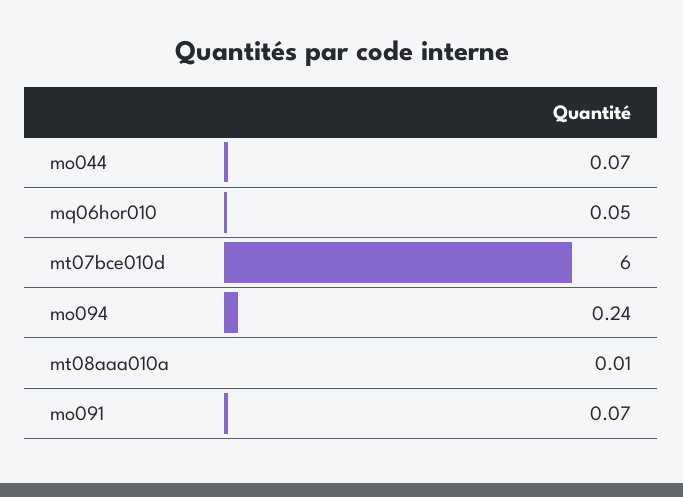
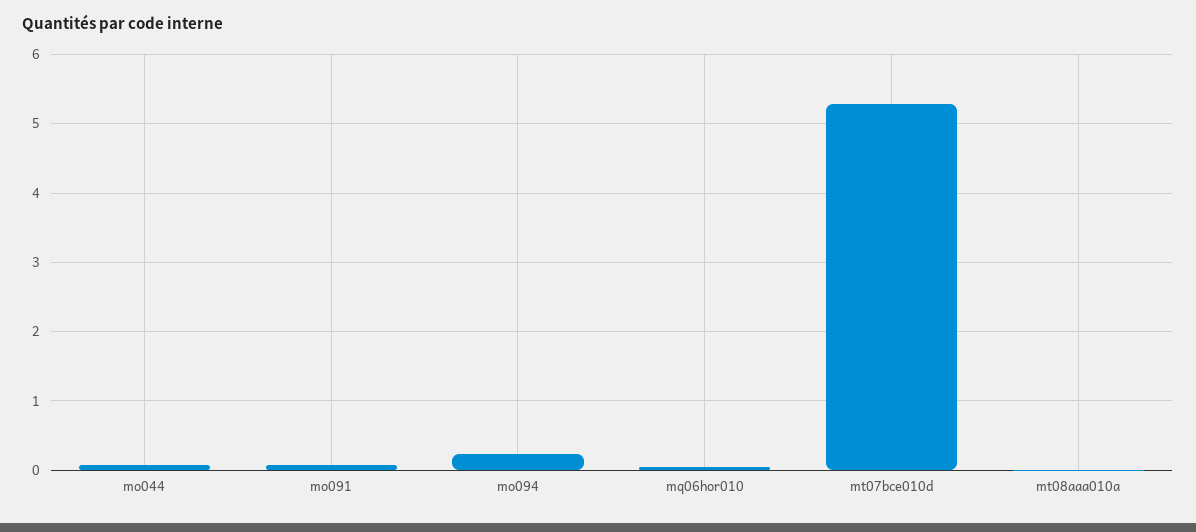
  {
    "mo044": 0.07,
    "mq06hor010": 0.05,
-   "mt07bce010d": 6,
+   "mt07bce010d": 5.3,
    "mo094": 0.24,
    "mt08aaa010a": 0.01,
    "mo091": 0.07
  }

